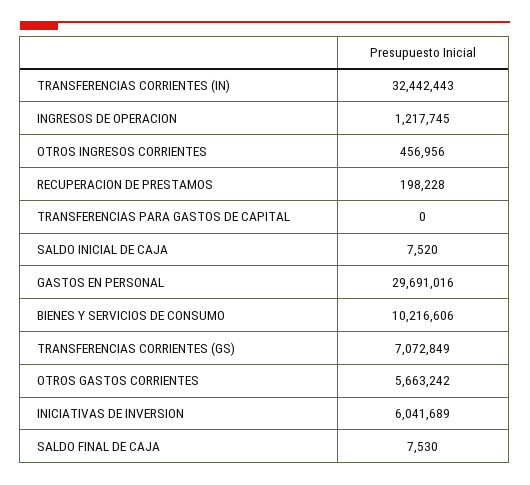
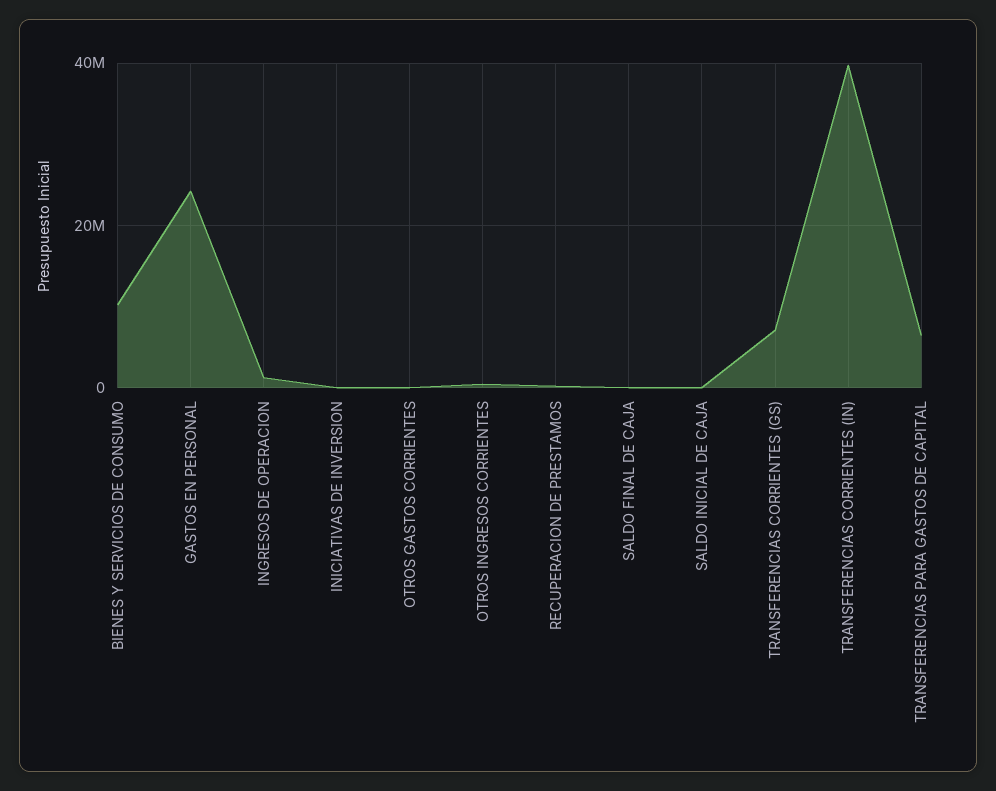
  {
-   "TRANSFERENCIAS CORRIENTES (IN)": 32442443,
+   "TRANSFERENCIAS CORRIENTES (IN)": 40000000,
    "INGRESOS DE OPERACION": 1217745,
    "OTROS INGRESOS CORRIENTES": 456956,
    "RECUPERACION DE PRESTAMOS": 198228,
-   "TRANSFERENCIAS PARA GASTOS DE CAPITAL": 0,
+   "TRANSFERENCIAS PARA GASTOS DE CAPITAL": 6000000,
    "SALDO INICIAL DE CAJA": 7520,
-   "GASTOS EN PERSONAL": 29691016,
+   "GASTOS EN PERSONAL": 24000000,
    "BIENES Y SERVICIOS DE CONSUMO": 10216606,
    "TRANSFERENCIAS CORRIENTES (GS)": 7072849,
-   "OTROS GASTOS CORRIENTES": 5663242,
+   "OTROS GASTOS CORRIENTES": 0,
-   "INICIATIVAS DE INVERSION": 6041689,
+   "INICIATIVAS DE INVERSION": 0,
    "SALDO FINAL DE CAJA": 7530
  }

